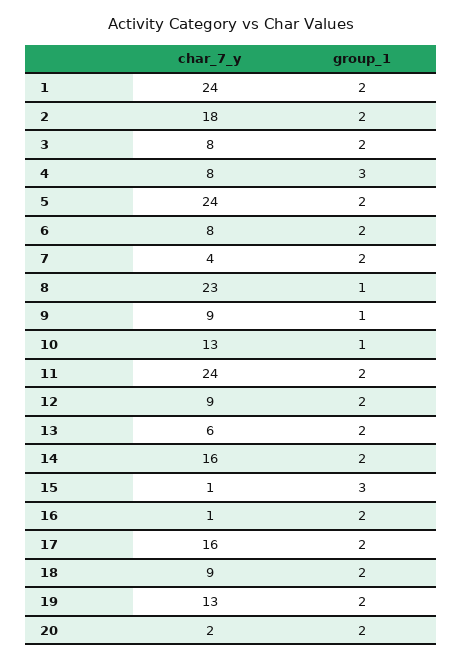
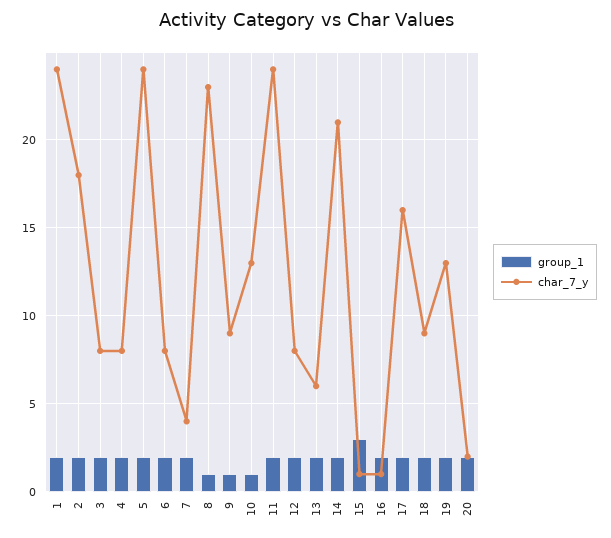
  {
    "char_7_y": {
      "1": 24,
      "2": 18,
      "3": 8,
      "4": 8,
      "5": 24,
      "6": 8,
      "7": 4,
      "8": 23,
      "9": 9,
      "10": 13,
      "11": 24,
-     "12": 9,
+     "12": 8,
      "13": 6,
-     "14": 16,
+     "14": 21,
      "15": 1,
      "16": 1,
      "17": 16,
      "18": 9,
      "19": 13,
      "20": 2
    },
    "group_1": {
      "1": 2,
      "2": 2,
      "3": 2,
-     "4": 3,
+     "4": 2,
      "5": 2,
      "6": 2,
      "7": 2,
      "8": 1,
      "9": 1,
      "10": 1,
      "11": 2,
      "12": 2,
      "13": 2,
      "14": 2,
      "15": 3,
      "16": 2,
      "17": 2,
      "18": 2,
      "19": 2,
      "20": 2
    }
  }

